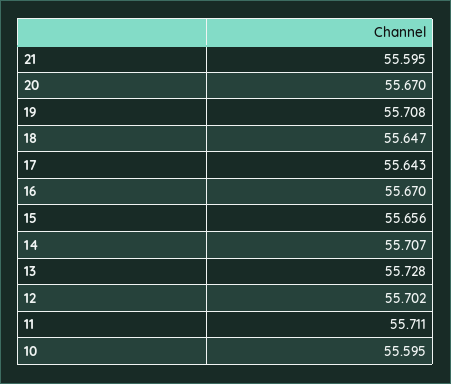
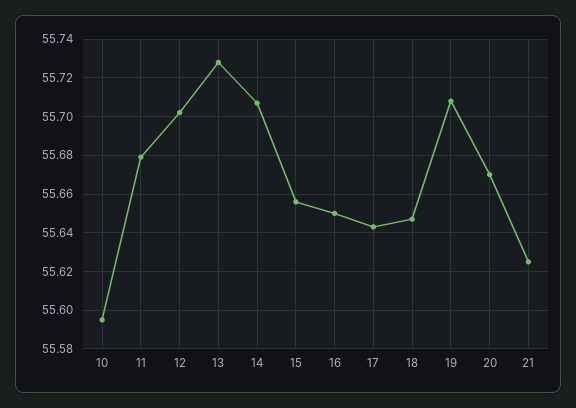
  {
-   "21": 55.595,
+   "21": 55.625,
    "20": 55.67,
    "19": 55.708,
    "18": 55.647,
    "17": 55.643,
-   "16": 55.67,
+   "16": 55.65,
    "15": 55.656,
    "14": 55.707,
    "13": 55.728,
    "12": 55.702,
-   "11": 55.711,
+   "11": 55.68,
    "10": 55.595
  }

